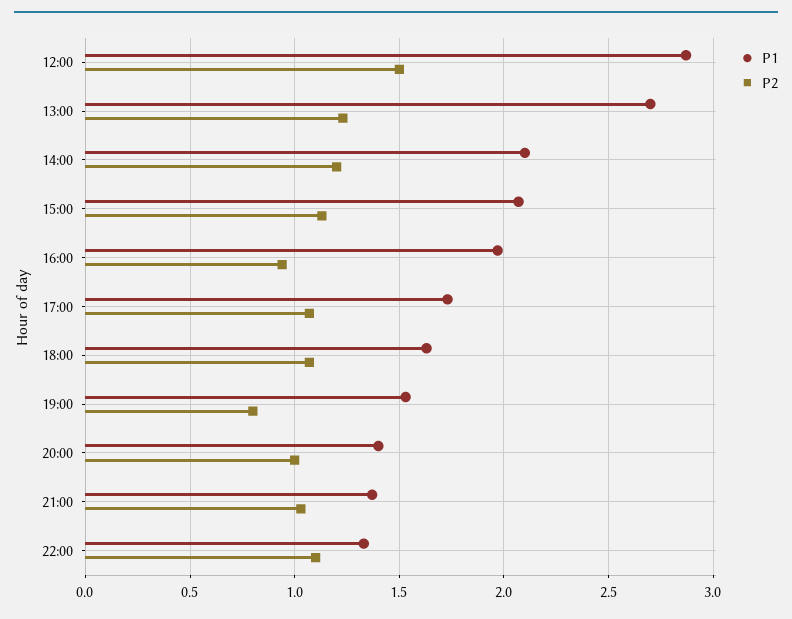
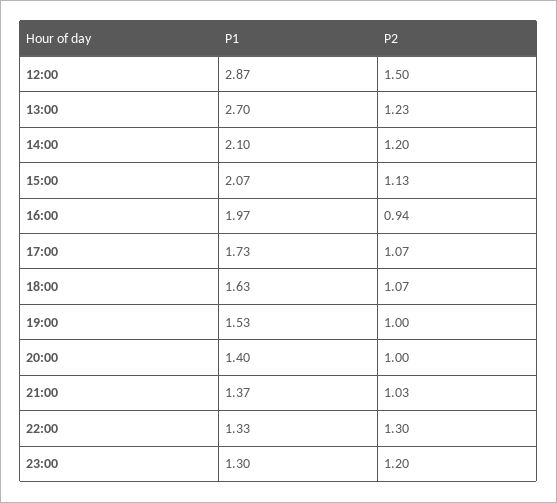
  {
    "P1": {
      "12:00": 2.87,
      "13:00": 2.7,
      "14:00": 2.1,
      "15:00": 2.07,
      "16:00": 1.97,
      "17:00": 1.73,
      "18:00": 1.63,
      "19:00": 1.53,
      "20:00": 1.4,
      "21:00": 1.37,
-     "22:00": 1.33
+     "22:00": 1.33,
+     "23:00": 1.3
    },
    "P2": {
      "12:00": 1.5,
      "13:00": 1.23,
      "14:00": 1.2,
      "15:00": 1.13,
      "16:00": 0.94,
      "17:00": 1.07,
      "18:00": 1.07,
-     "19:00": 0.8,
+     "19:00": 1,
      "20:00": 1,
      "21:00": 1.03,
-     "22:00": 1.1
+     "22:00": 1.3,
+     "23:00": 1.2
    }
  }

